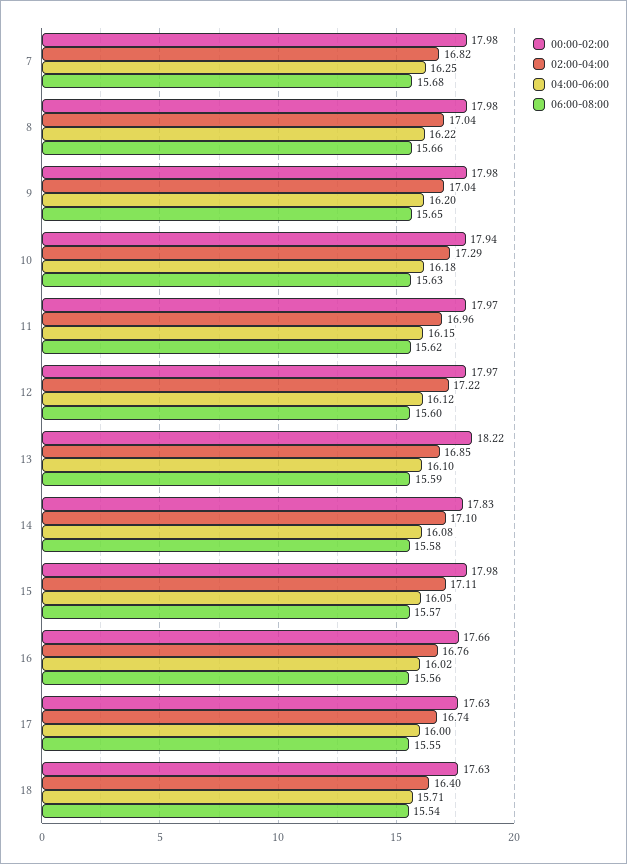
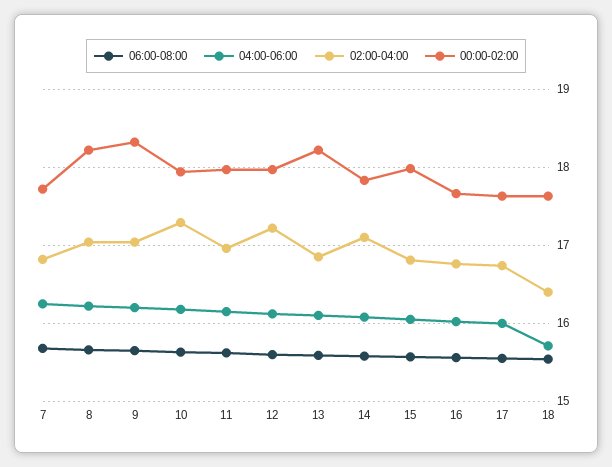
  {
    "00:00-02:00": {
-     "7": 17.98,
+     "7": 17.7,
-     "8": 17.98,
+     "8": 18.2,
-     "9": 17.98,
+     "9": 18.3,
      "10": 17.94,
      "11": 17.97,
      "12": 17.97,
      "13": 18.22,
      "14": 17.83,
      "15": 17.98,
      "16": 17.66,
      "17": 17.63,
      "18": 17.63
    },
    "02:00-04:00": {
      "7": 16.82,
      "8": 17.04,
      "9": 17.04,
      "10": 17.29,
      "11": 16.96,
      "12": 17.22,
      "13": 16.85,
      "14": 17.1,
-     "15": 17.11,
+     "15": 16.8,
      "16": 16.76,
      "17": 16.74,
      "18": 16.4
    },
    "04:00-06:00": {
      "7": 16.25,
      "8": 16.22,
      "9": 16.2,
      "10": 16.18,
      "11": 16.15,
      "12": 16.12,
      "13": 16.1,
      "14": 16.08,
      "15": 16.05,
      "16": 16.02,
      "17": 16,
      "18": 15.71
    },
    "06:00-08:00": {
      "7": 15.68,
      "8": 15.66,
      "9": 15.65,
      "10": 15.63,
      "11": 15.62,
      "12": 15.6,
      "13": 15.59,
      "14": 15.58,
      "15": 15.57,
      "16": 15.56,
      "17": 15.55,
      "18": 15.54
    }
  }

